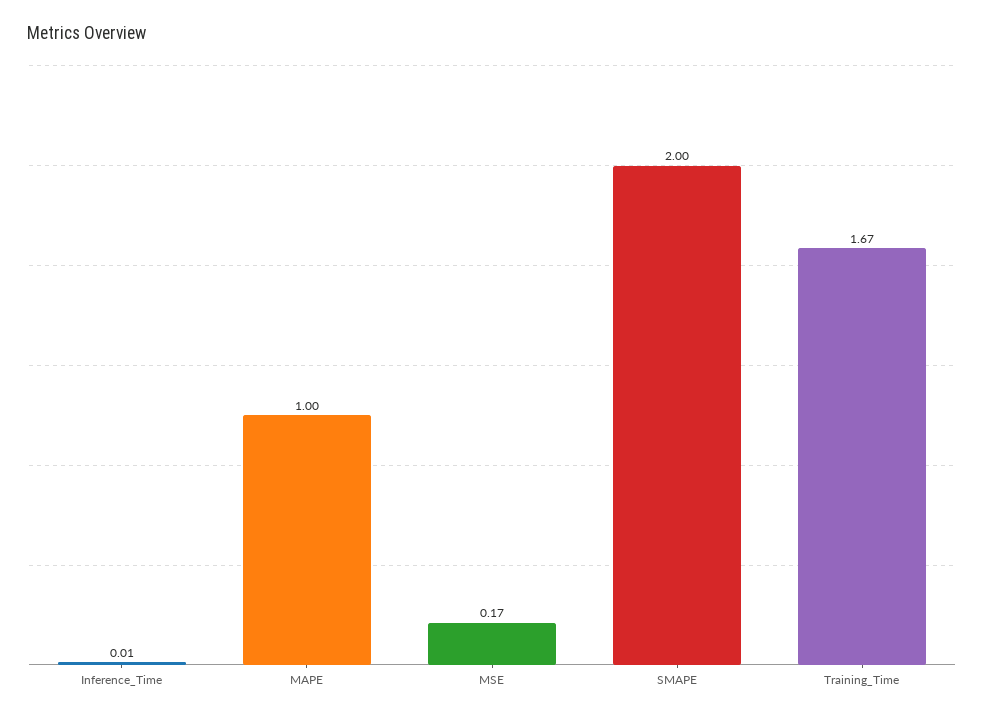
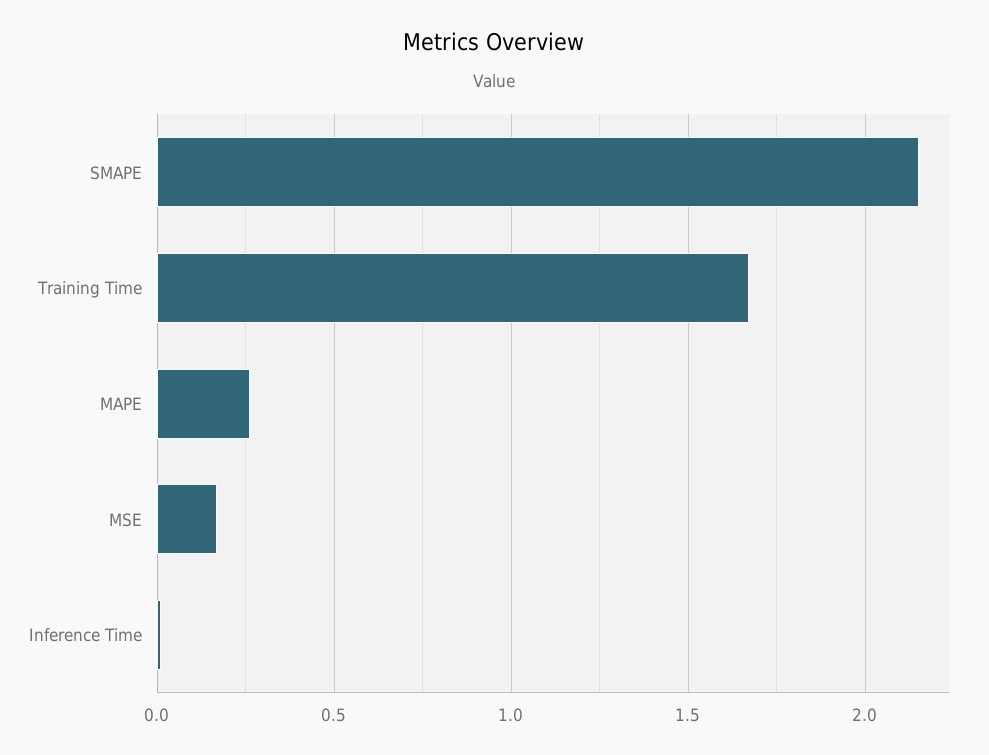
  {
    "Inference_Time": 0.01,
-   "MAPE": 1,
+   "MAPE": 0.25,
    "MSE": 0.17,
-   "SMAPE": 2,
+   "SMAPE": 2.15,
    "Training_Time": 1.67
  }

